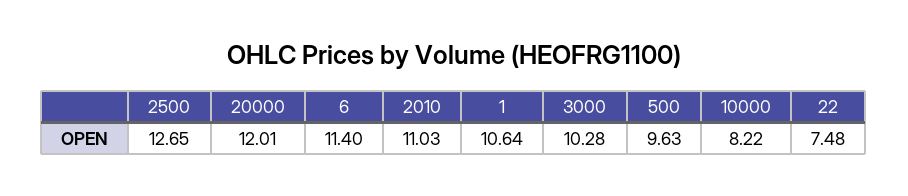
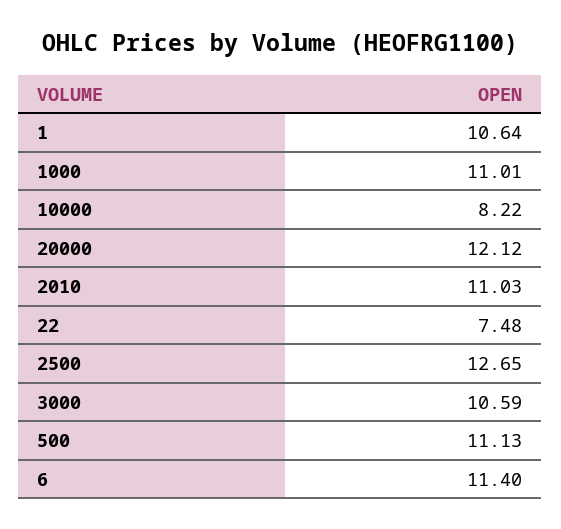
  {
    "2500": 12.65,
-   "20000": 12.01,
+   "20000": 12.12,
    "6": 11.4,
    "2010": 11.03,
    "1": 10.64,
-   "3000": 10.28,
+   "3000": 10.59,
-   "500": 9.63,
+   "500": 11.13,
    "10000": 8.22,
-   "22": 7.48
+   "22": 7.48,
+   "1000": 11.01
  }

